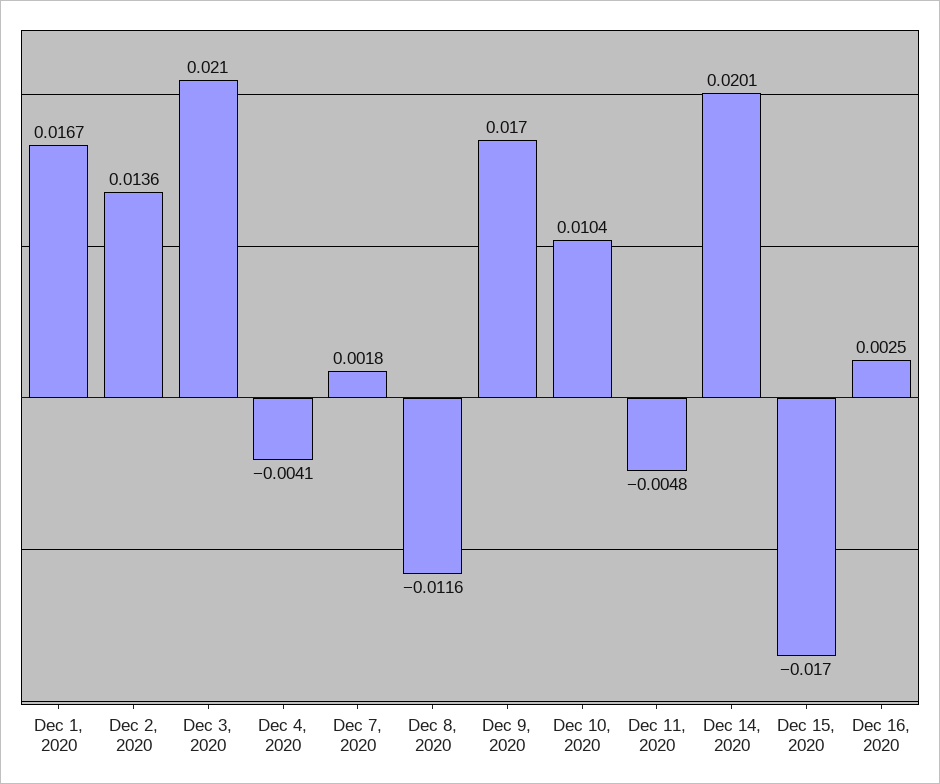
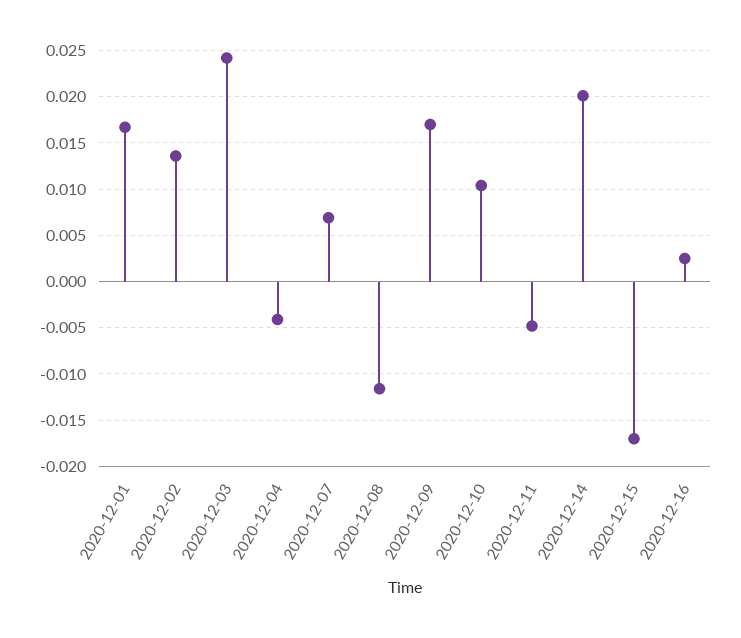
  {
    "Dec 1, 2020": 0.0167,
    "Dec 2, 2020": 0.0136,
-   "Dec 3, 2020": 0.021,
+   "Dec 3, 2020": 0.024,
    "Dec 4, 2020": -0.0041,
-   "Dec 7, 2020": 0.0018,
+   "Dec 7, 2020": 0.007,
    "Dec 8, 2020": -0.0116,
    "Dec 9, 2020": 0.017,
    "Dec 10, 2020": 0.0104,
    "Dec 11, 2020": -0.0048,
    "Dec 14, 2020": 0.0201,
    "Dec 15, 2020": -0.017,
    "Dec 16, 2020": 0.0025
  }

